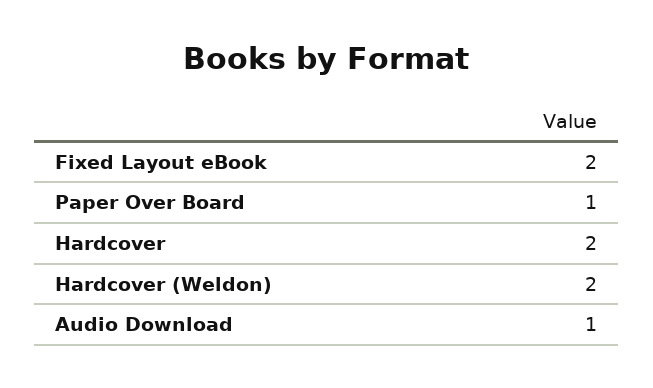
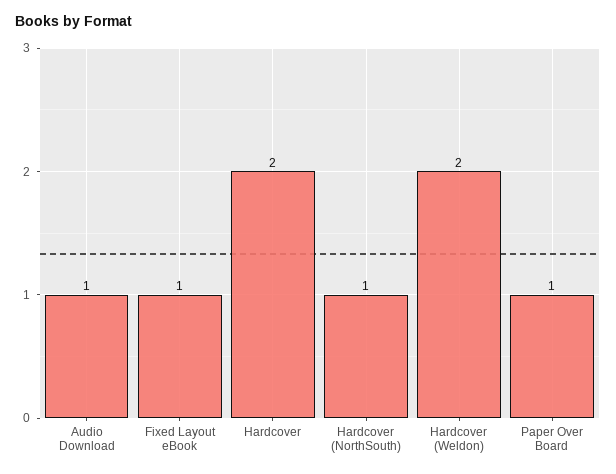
  {
-   "Fixed Layout eBook": 2,
+   "Fixed Layout eBook": 1,
    "Paper Over Board": 1,
    "Hardcover": 2,
    "Hardcover (Weldon)": 2,
-   "Audio Download": 1
+   "Audio Download": 1,
+   "Hardcover (NorthSouth)": 1
  }

